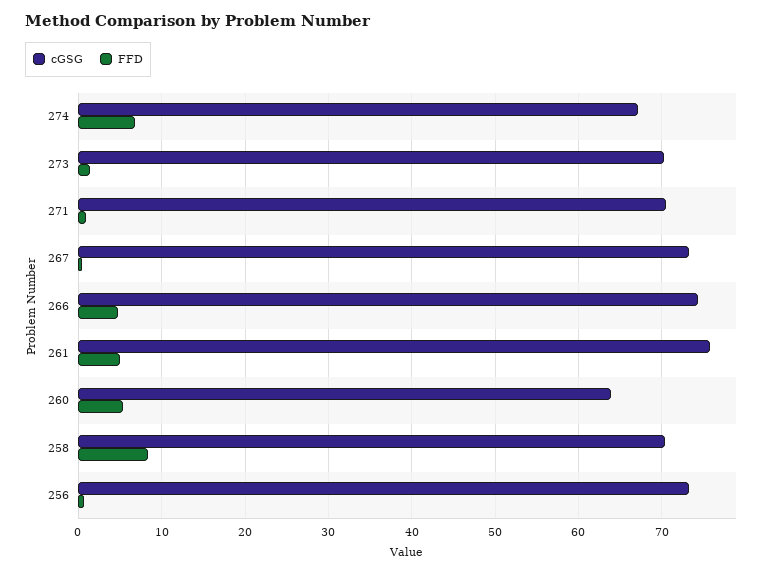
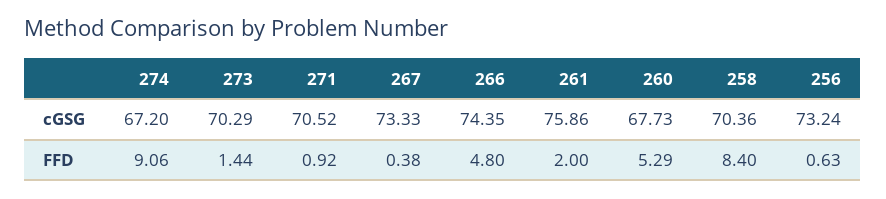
  {
    "cGSG": {
      "274": 67.2,
      "273": 70.29,
      "271": 70.52,
      "267": 73.33,
      "266": 74.35,
      "261": 75.86,
-     "260": 64,
+     "260": 67.73,
      "258": 70.36,
      "256": 73.24
    },
    "FFD": {
-     "274": 7,
+     "274": 9.06,
      "273": 1.44,
      "271": 0.92,
      "267": 0.38,
      "266": 4.8,
-     "261": 5,
+     "261": 2,
      "260": 5.29,
      "258": 8.4,
      "256": 0.63
    }
  }

